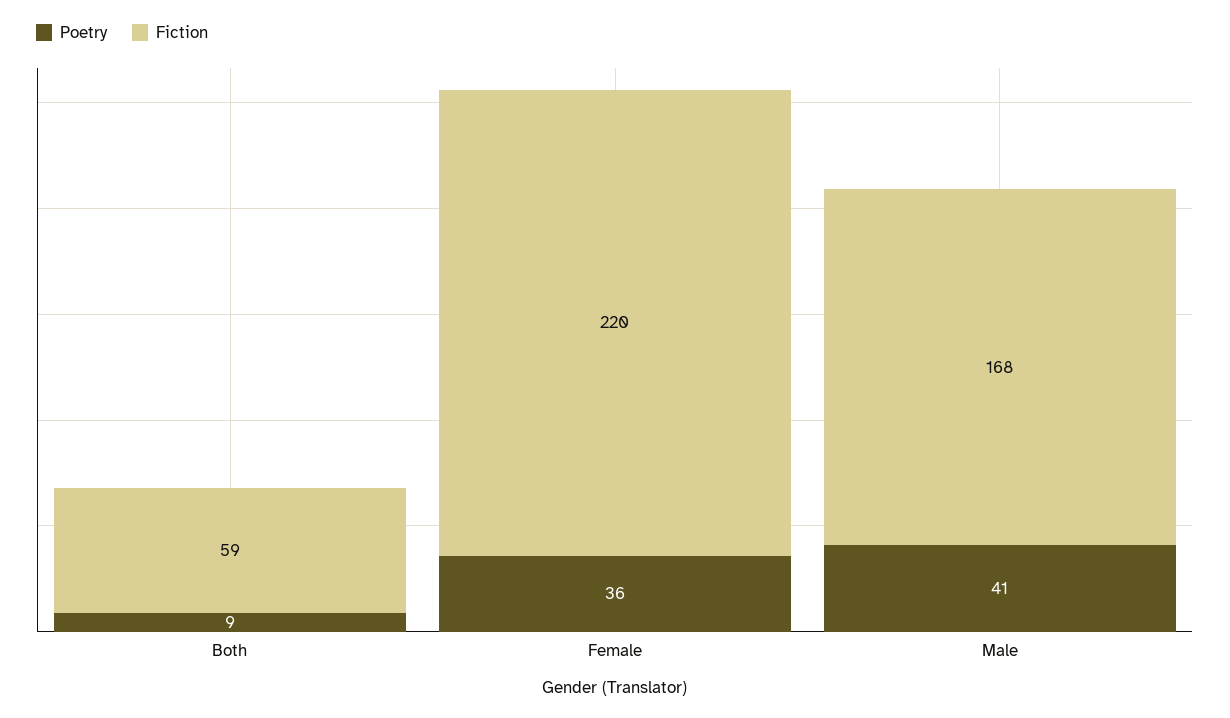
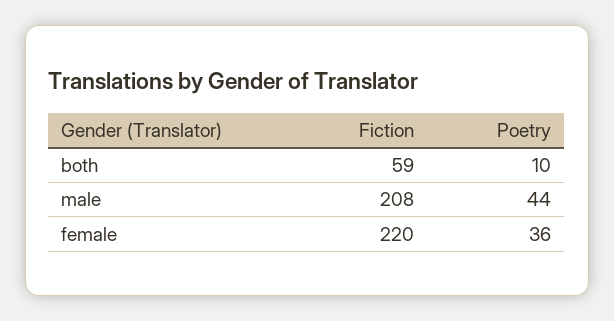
  {
    "Poetry": {
-     "Both": 9,
+     "Both": 10,
      "Female": 36,
-     "Male": 41
+     "Male": 44
    },
    "Fiction": {
      "Both": 59,
      "Female": 220,
-     "Male": 168
+     "Male": 208
    }
  }

